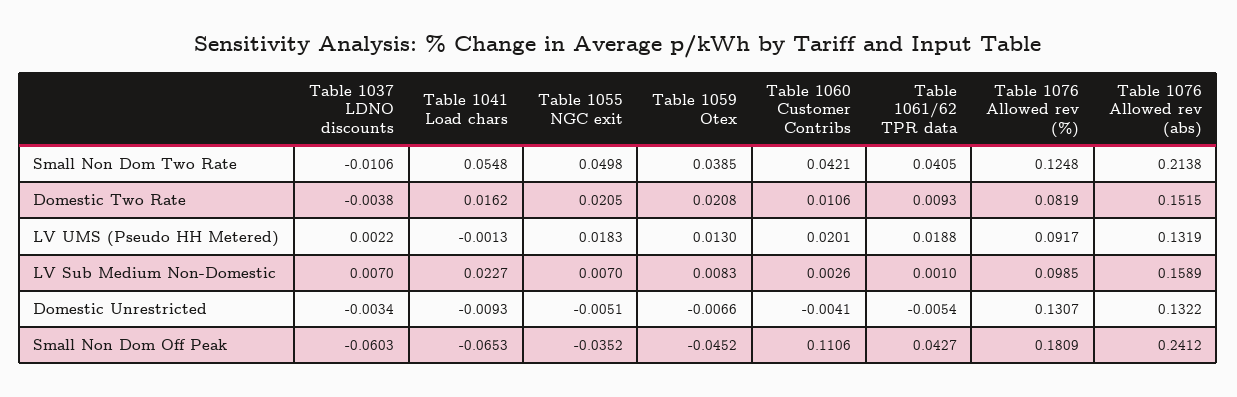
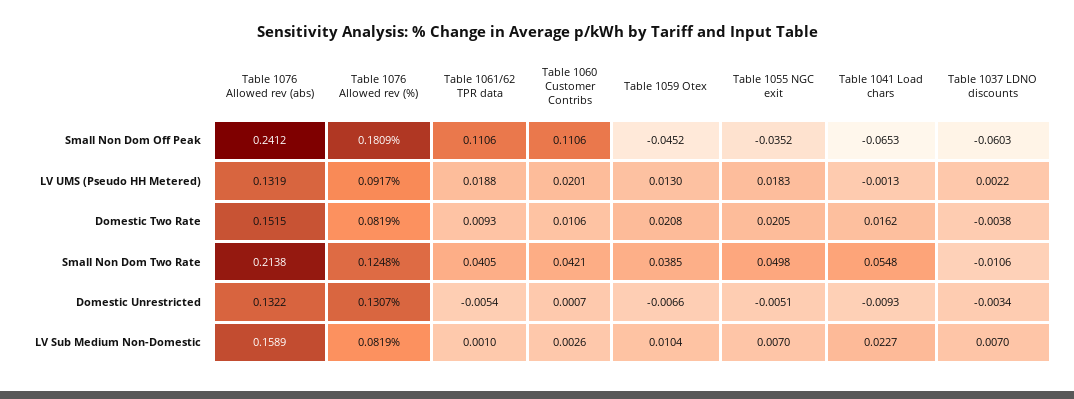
  {
    "Table 1037 LDNO discounts": {
      "Small Non Dom Two Rate": -0.0106,
      "Domestic Two Rate": -0.0038,
      "LV UMS (Pseudo HH Metered)": 0.0022,
      "LV Sub Medium Non-Domestic": 0.007,
      "Domestic Unrestricted": -0.0034,
      "Small Non Dom Off Peak": -0.0603
    },
    "Table 1041 Load chars": {
      "Small Non Dom Two Rate": 0.0548,
      "Domestic Two Rate": 0.0162,
      "LV UMS (Pseudo HH Metered)": -0.0013,
      "LV Sub Medium Non-Domestic": 0.0227,
      "Domestic Unrestricted": -0.0093,
      "Small Non Dom Off Peak": -0.0653
    },
    "Table 1055 NGC exit": {
      "Small Non Dom Two Rate": 0.0498,
      "Domestic Two Rate": 0.0205,
      "LV UMS (Pseudo HH Metered)": 0.0183,
      "LV Sub Medium Non-Domestic": 0.007,
      "Domestic Unrestricted": -0.0051,
      "Small Non Dom Off Peak": -0.0352
    },
    "Table 1059 Otex": {
      "Small Non Dom Two Rate": 0.0385,
      "Domestic Two Rate": 0.0208,
      "LV UMS (Pseudo HH Metered)": 0.013,
-     "LV Sub Medium Non-Domestic": 0.0083,
+     "LV Sub Medium Non-Domestic": 0.0104,
      "Domestic Unrestricted": -0.0066,
      "Small Non Dom Off Peak": -0.0452
    },
    "Table 1060 Customer Contribs": {
      "Small Non Dom Two Rate": 0.0421,
      "Domestic Two Rate": 0.0106,
      "LV UMS (Pseudo HH Metered)": 0.0201,
      "LV Sub Medium Non-Domestic": 0.0026,
-     "Domestic Unrestricted": -0.0041,
+     "Domestic Unrestricted": 0.0007,
      "Small Non Dom Off Peak": 0.1106
    },
    "Table 1061/62 TPR data": {
      "Small Non Dom Two Rate": 0.0405,
      "Domestic Two Rate": 0.0093,
      "LV UMS (Pseudo HH Metered)": 0.0188,
      "LV Sub Medium Non-Domestic": 0.001,
      "Domestic Unrestricted": -0.0054,
-     "Small Non Dom Off Peak": 0.0427
+     "Small Non Dom Off Peak": 0.1106
    },
    "Table 1076 Allowed rev (%)": {
      "Small Non Dom Two Rate": 0.1248,
      "Domestic Two Rate": 0.0819,
      "LV UMS (Pseudo HH Metered)": 0.0917,
-     "LV Sub Medium Non-Domestic": 0.0985,
+     "LV Sub Medium Non-Domestic": 0.0819,
      "Domestic Unrestricted": 0.1307,
      "Small Non Dom Off Peak": 0.1809
    },
    "Table 1076 Allowed rev (abs)": {
      "Small Non Dom Two Rate": 0.2138,
      "Domestic Two Rate": 0.1515,
      "LV UMS (Pseudo HH Metered)": 0.1319,
      "LV Sub Medium Non-Domestic": 0.1589,
      "Domestic Unrestricted": 0.1322,
      "Small Non Dom Off Peak": 0.2412
    }
  }

